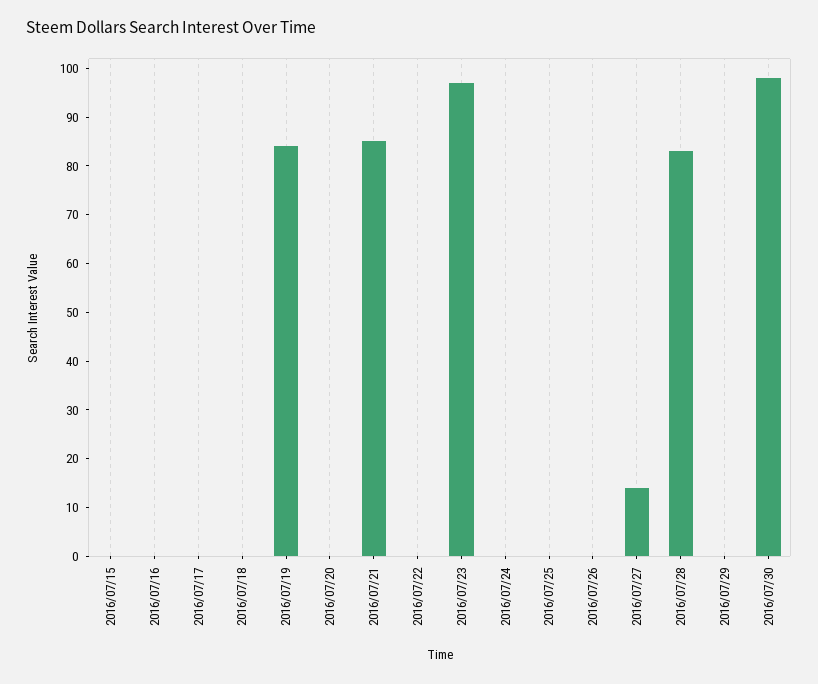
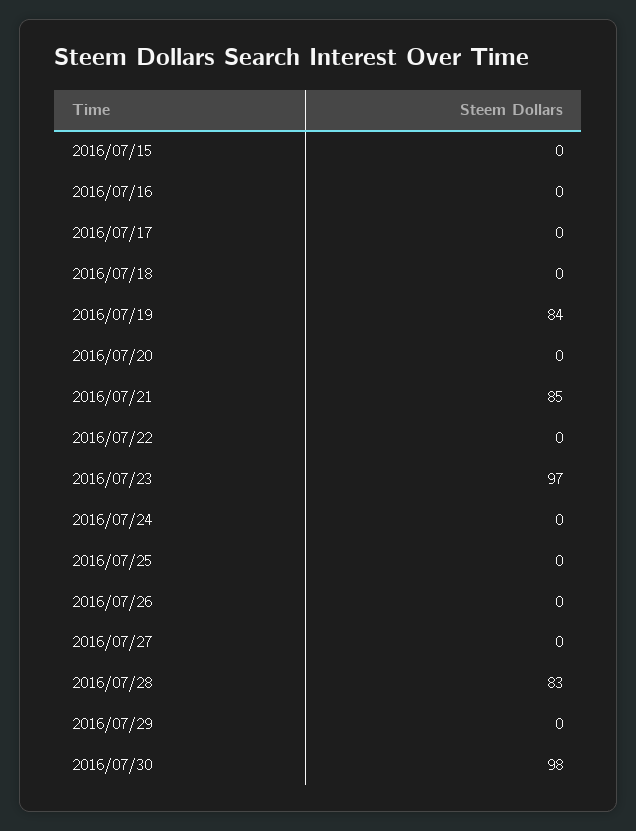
  {
    "2016/07/15": 0,
    "2016/07/16": 0,
    "2016/07/17": 0,
    "2016/07/18": 0,
    "2016/07/19": 84,
    "2016/07/20": 0,
    "2016/07/21": 85,
    "2016/07/22": 0,
    "2016/07/23": 97,
    "2016/07/24": 0,
    "2016/07/25": 0,
    "2016/07/26": 0,
-   "2016/07/27": 15,
+   "2016/07/27": 0,
    "2016/07/28": 83,
    "2016/07/29": 0,
    "2016/07/30": 98
  }

